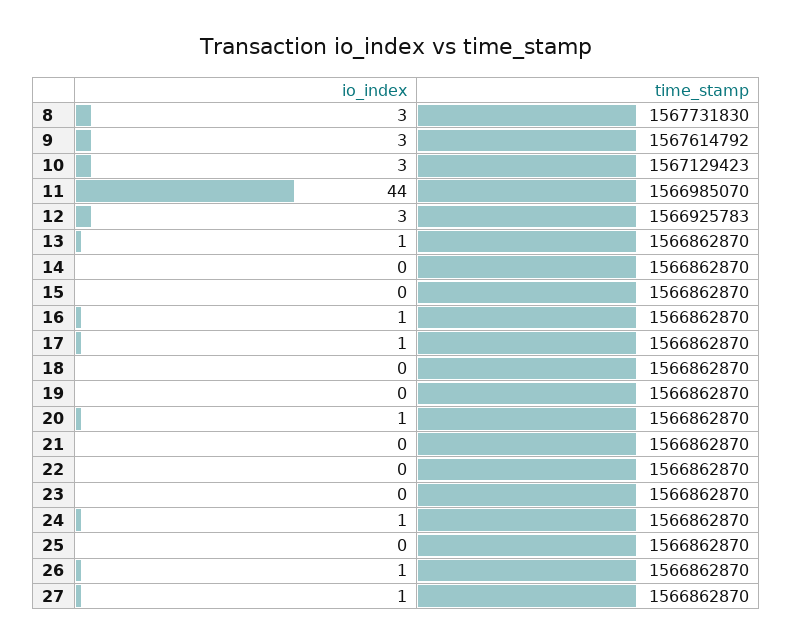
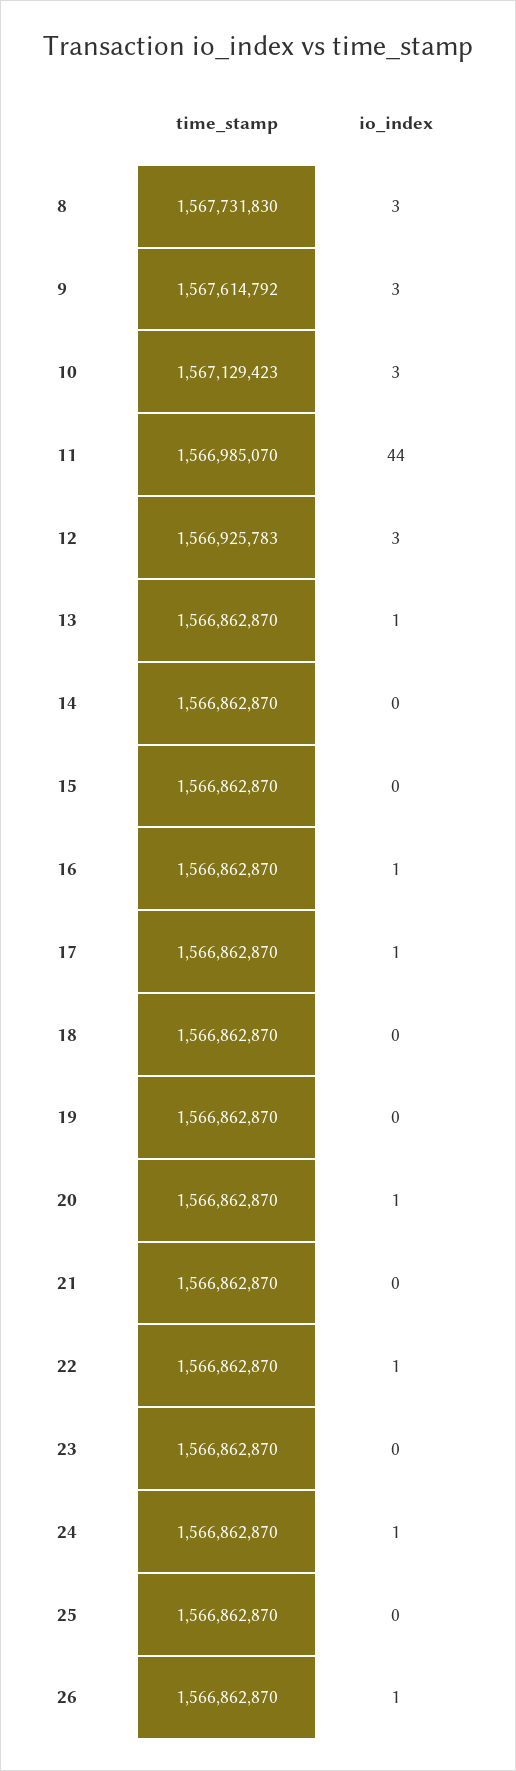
  {
    "io_index": {
      "8": 3,
      "9": 3,
      "10": 3,
      "11": 44,
      "12": 3,
      "13": 1,
      "14": 0,
      "15": 0,
      "16": 1,
      "17": 1,
      "18": 0,
      "19": 0,
      "20": 1,
      "21": 0,
-     "22": 0,
+     "22": 1,
      "23": 0,
      "24": 1,
      "25": 0,
-     "26": 1,
+     "26": 1
-     "27": 1
    },
    "time_stamp": {
      "8": 1567731830,
      "9": 1567614792,
      "10": 1567129423,
      "11": 1566985070,
      "12": 1566925783,
      "13": 1566862870,
      "14": 1566862870,
      "15": 1566862870,
      "16": 1566862870,
      "17": 1566862870,
      "18": 1566862870,
      "19": 1566862870,
      "20": 1566862870,
      "21": 1566862870,
      "22": 1566862870,
      "23": 1566862870,
      "24": 1566862870,
      "25": 1566862870,
-     "26": 1566862870,
+     "26": 1566862870
-     "27": 1566862870
    }
  }

